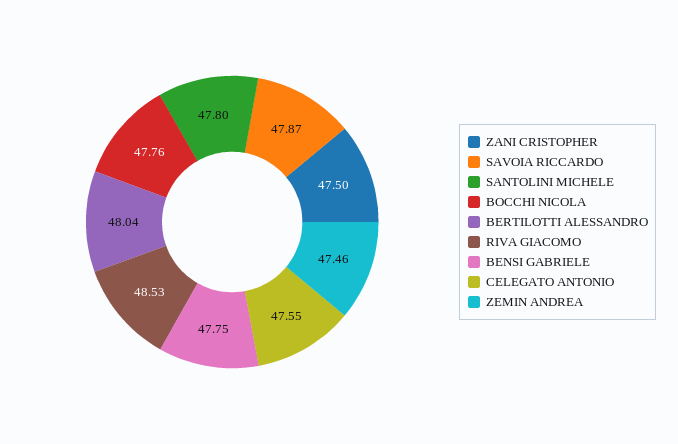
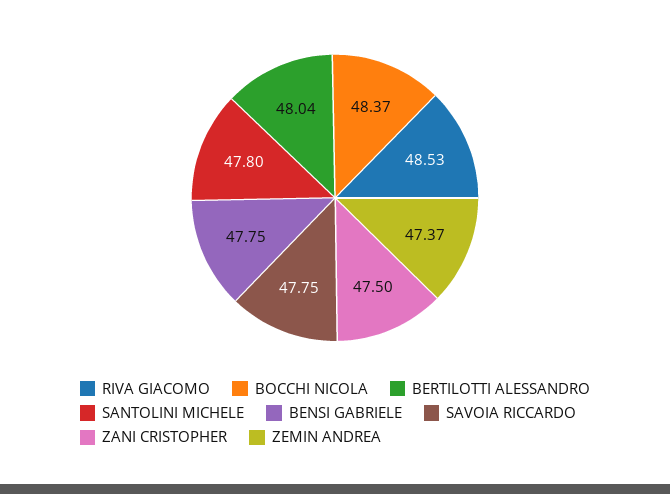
  {
    "ZANI CRISTOPHER": 47.5,
-   "SAVOIA RICCARDO": 47.87,
+   "SAVOIA RICCARDO": 47.75,
    "SANTOLINI MICHELE": 47.8,
-   "BOCCHI NICOLA": 47.76,
+   "BOCCHI NICOLA": 48.37,
    "BERTILOTTI ALESSANDRO": 48.04,
    "RIVA GIACOMO": 48.53,
    "BENSI GABRIELE": 47.75,
-   "CELEGATO ANTONIO": 47.55,
-   "ZEMIN ANDREA": 47.46
+   "ZEMIN ANDREA": 47.37
  }

